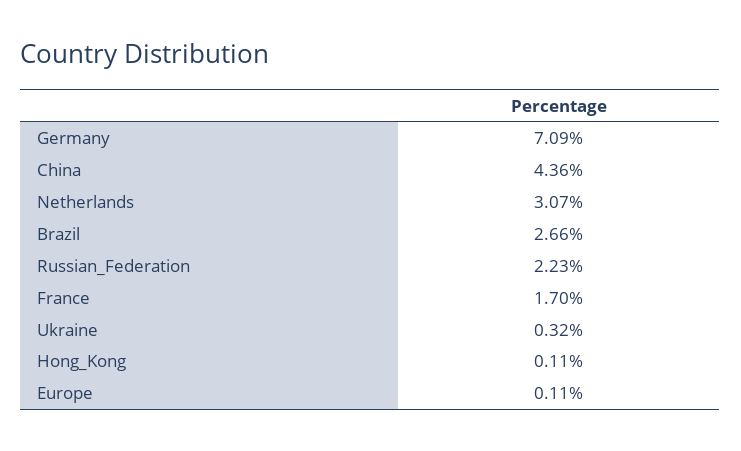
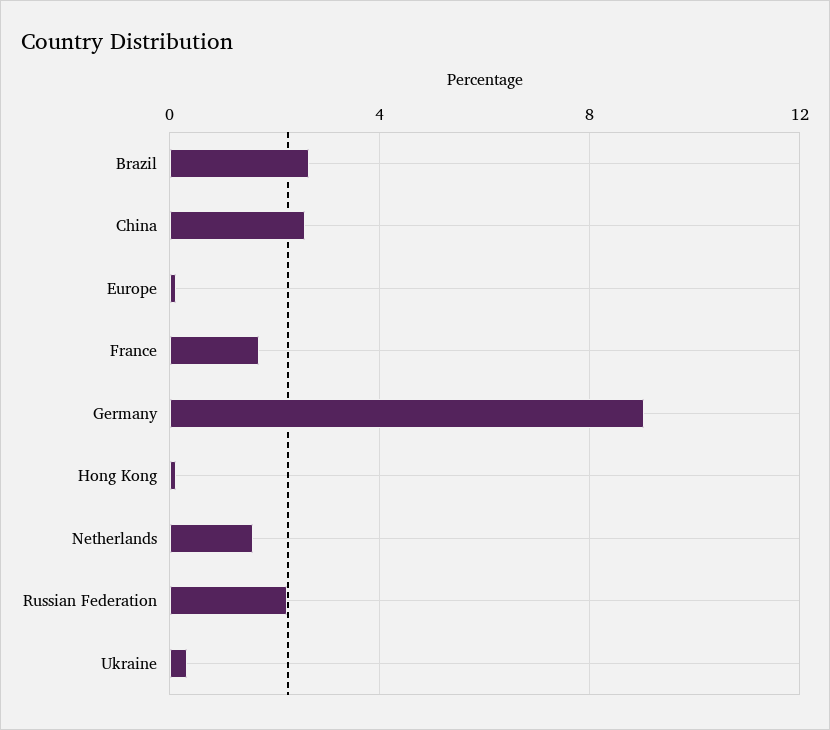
  {
-   "Germany": 7.09,
+   "Germany": 9,
-   "China": 4.36,
+   "China": 2.5,
-   "Netherlands": 3.07,
+   "Netherlands": 1.5,
    "Brazil": 2.66,
    "Russian_Federation": 2.23,
    "France": 1.7,
    "Ukraine": 0.32,
    "Hong_Kong": 0.11,
    "Europe": 0.11
  }

